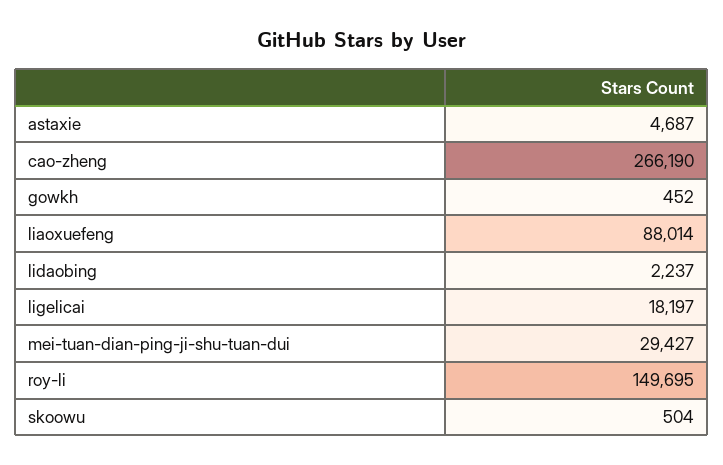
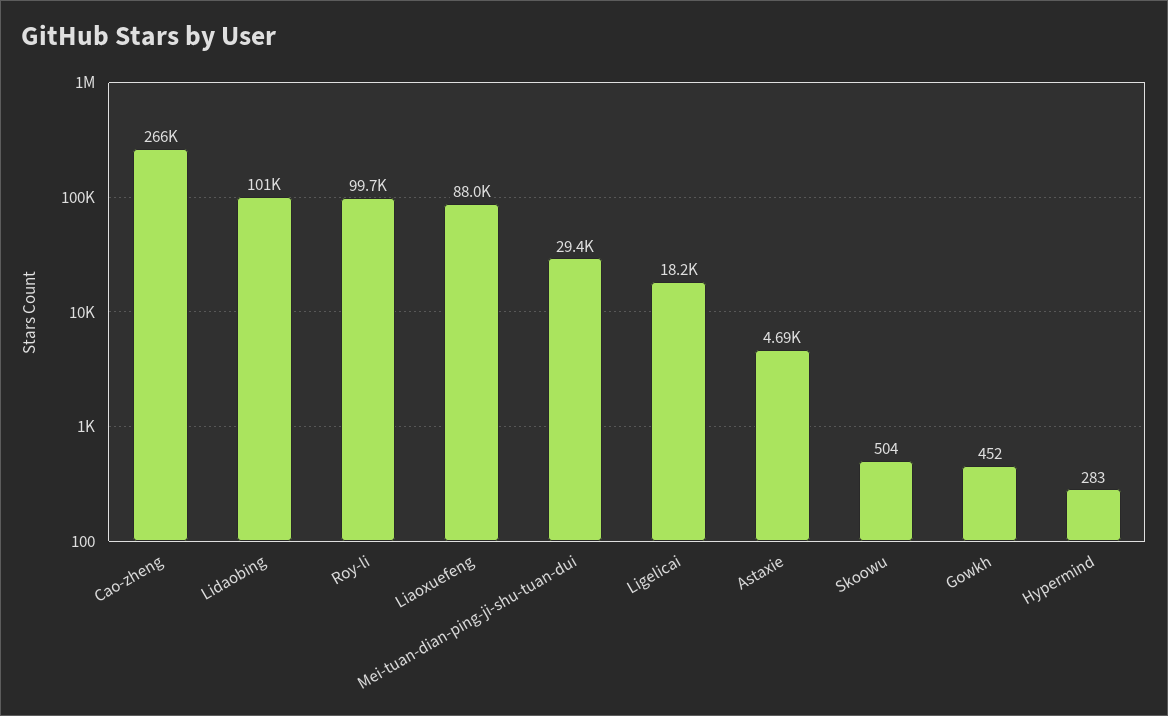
  {
    "astaxie": 4687,
    "cao-zheng": 266190,
    "gowkh": 452,
    "liaoxuefeng": 88014,
-   "lidaobing": 2237,
+   "lidaobing": 101000,
    "ligelicai": 18197,
    "mei-tuan-dian-ping-ji-shu-tuan-dui": 29427,
-   "roy-li": 149695,
+   "roy-li": 99700,
-   "skoowu": 504
+   "skoowu": 504,
+   "Hypermind": 283
  }

